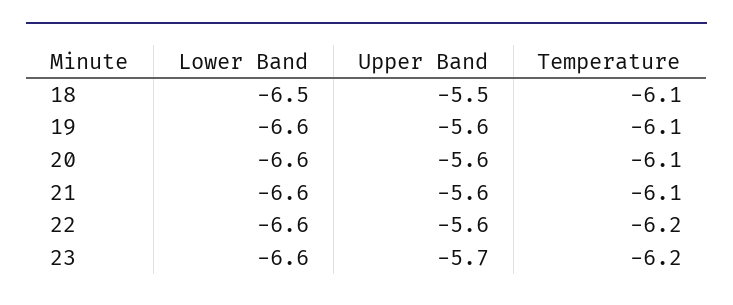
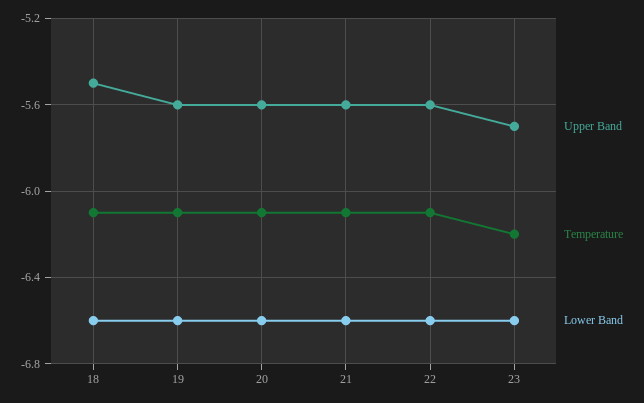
  {
    "Lower Band": {
-     "18": -6.5,
+     "18": -6.6,
      "19": -6.6,
      "20": -6.6,
      "21": -6.6,
      "22": -6.6,
      "23": -6.6
    },
    "Upper Band": {
      "18": -5.5,
      "19": -5.6,
      "20": -5.6,
      "21": -5.6,
      "22": -5.6,
      "23": -5.7
    },
    "Temperature": {
      "18": -6.1,
      "19": -6.1,
      "20": -6.1,
      "21": -6.1,
-     "22": -6.2,
+     "22": -6.1,
      "23": -6.2
    }
  }

